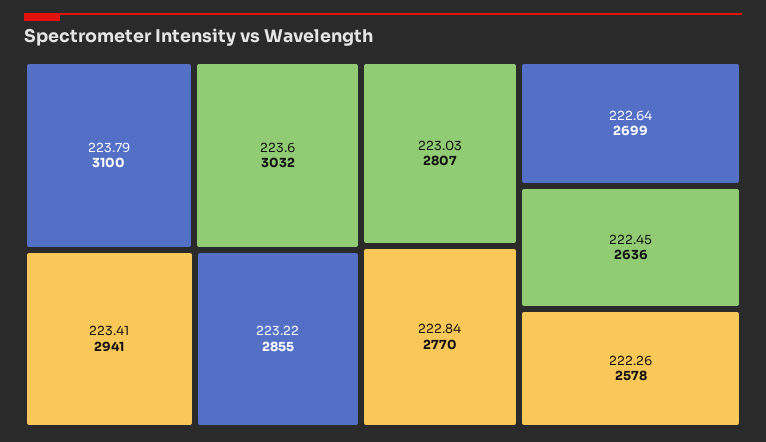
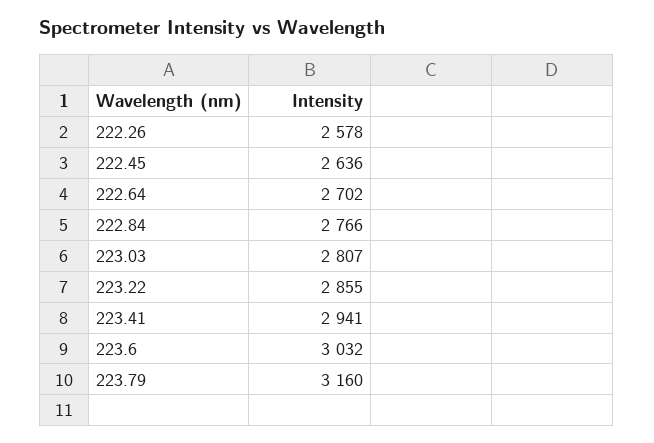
  {
-   "223.79": 3100,
+   "223.79": 3160,
    "223.6": 3032,
    "223.41": 2941,
    "223.22": 2855,
    "223.03": 2807,
-   "222.84": 2770,
+   "222.84": 2766,
-   "222.64": 2699,
+   "222.64": 2702,
    "222.45": 2636,
    "222.26": 2578
  }

